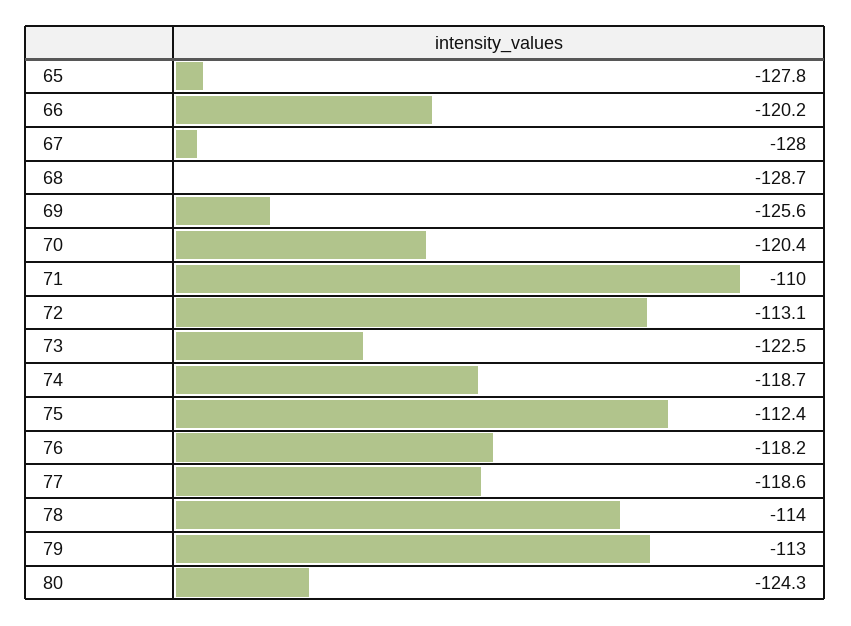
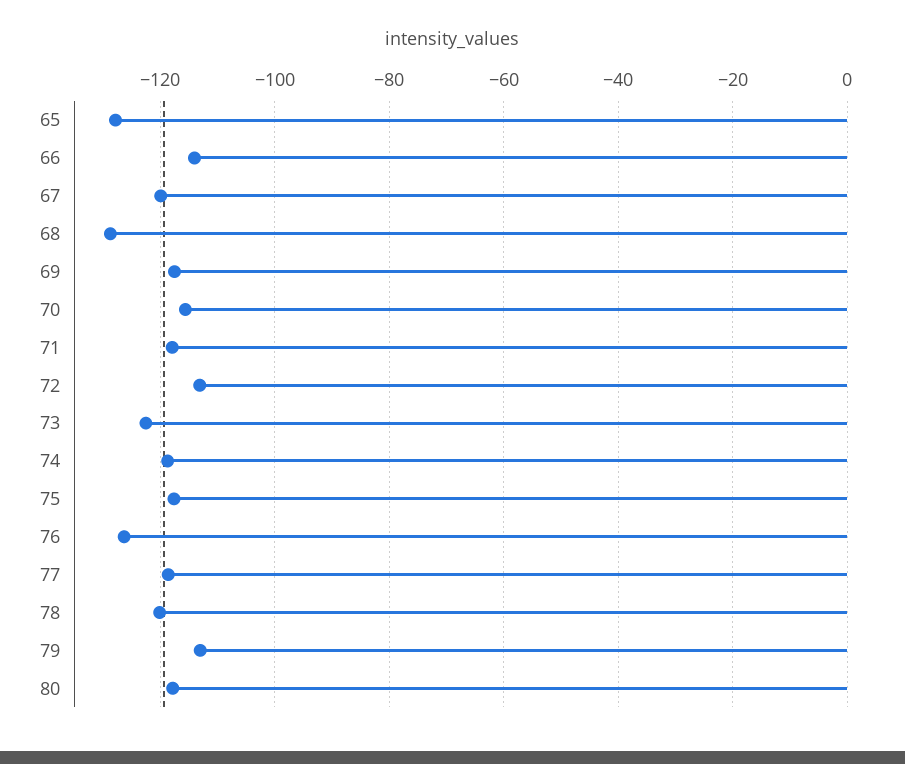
  {
    "65": -127.8,
-   "66": -120.2,
+   "66": -114,
-   "67": -128,
+   "67": -120,
    "68": -128.7,
-   "69": -125.6,
+   "69": -118,
-   "70": -120.4,
+   "70": -116,
-   "71": -110,
+   "71": -118,
    "72": -113.1,
    "73": -122.5,
    "74": -118.7,
-   "75": -112.4,
+   "75": -118,
-   "76": -118.2,
+   "76": -126,
    "77": -118.6,
-   "78": -114,
+   "78": -120,
    "79": -113,
-   "80": -124.3
+   "80": -118
  }

